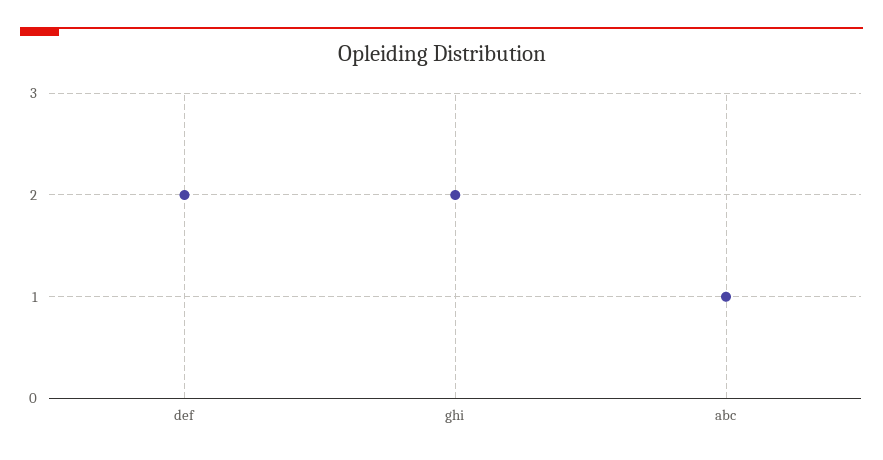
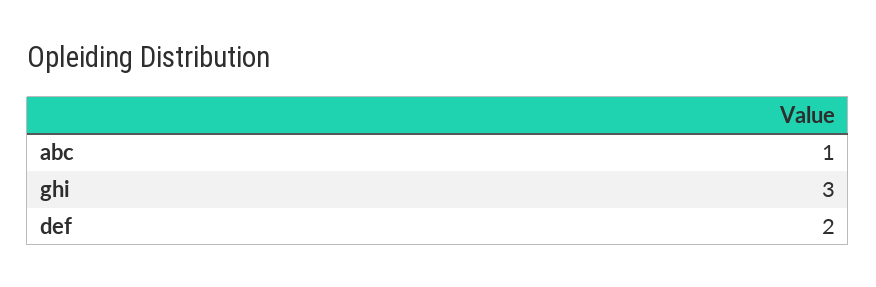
  {
    "def": 2,
-   "ghi": 2,
+   "ghi": 3,
    "abc": 1
  }

